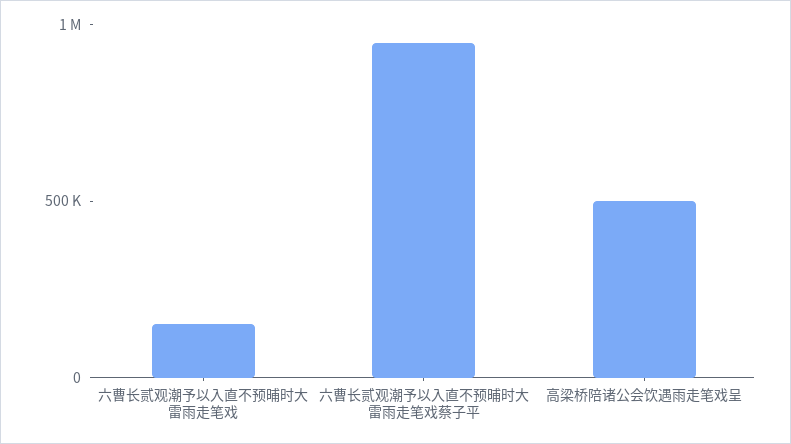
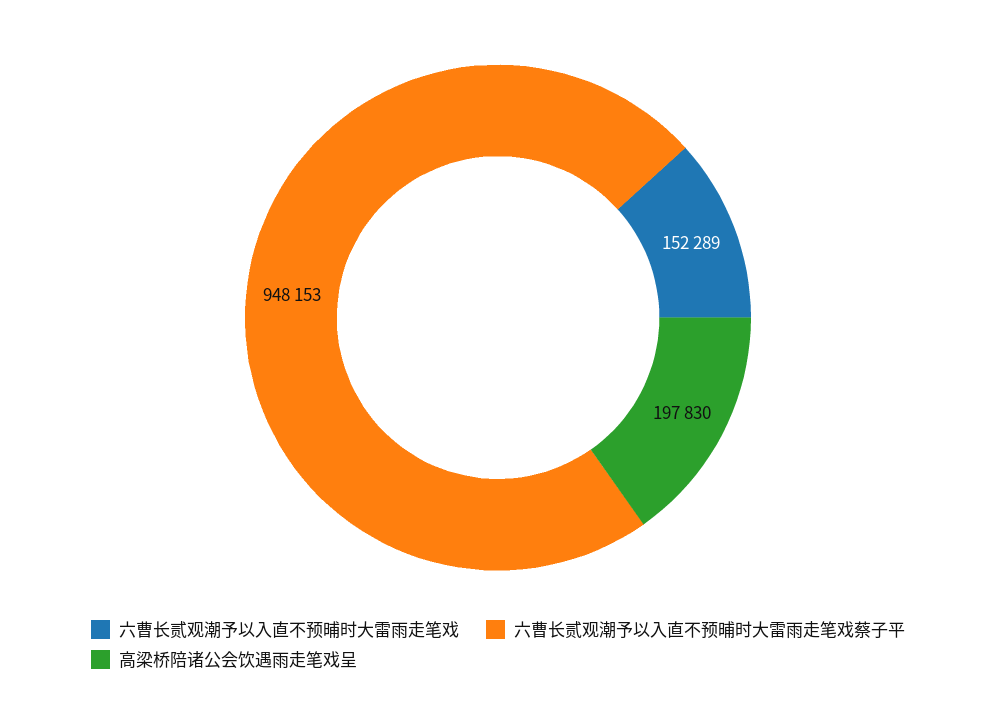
  {
    "六曹长贰观潮予以入直不预晡时大雷雨走笔戏": 152289,
    "六曹长贰观潮予以入直不预晡时大雷雨走笔戏蔡子平": 948153,
-   "高梁桥陪诸公会饮遇雨走笔戏呈": 500000
+   "高梁桥陪诸公会饮遇雨走笔戏呈": 197830
  }

